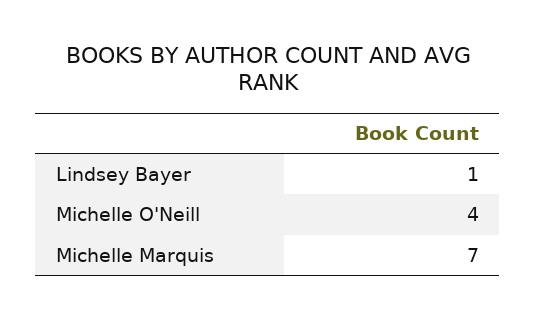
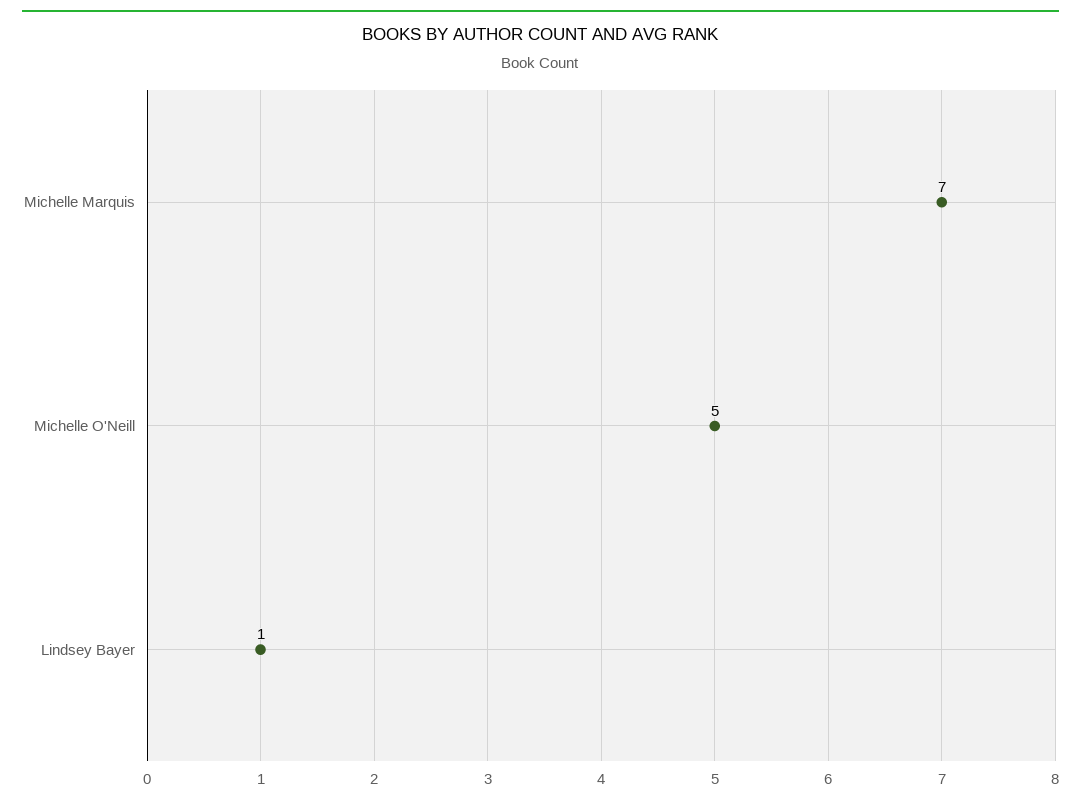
  {
    "Lindsey Bayer": 1,
-   "Michelle O'Neill": 4,
+   "Michelle O'Neill": 5,
    "Michelle Marquis": 7
  }

